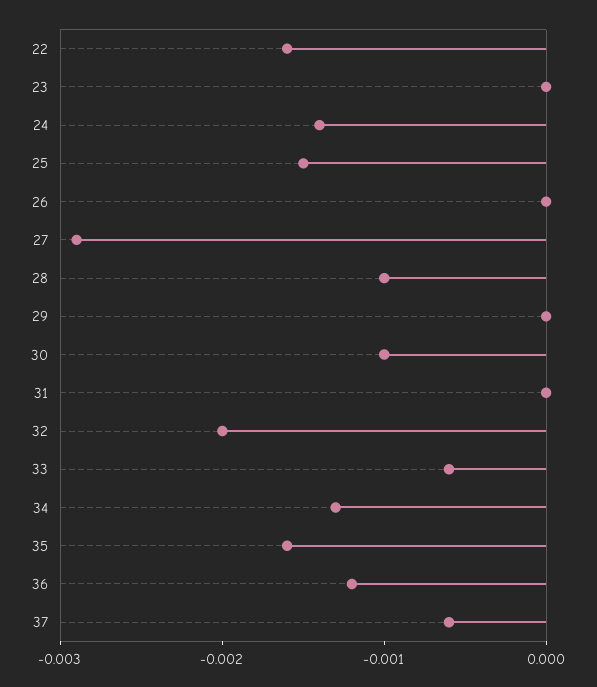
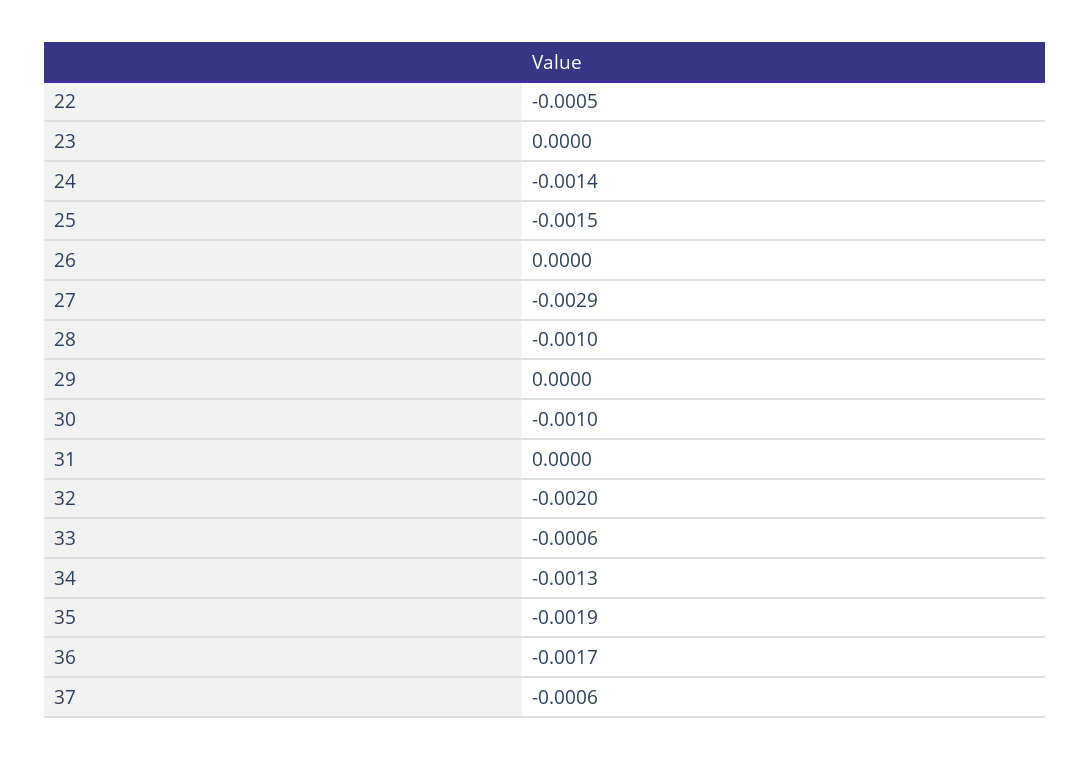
  {
-   "22": -0.0016,
+   "22": -0.0005,
    "23": 0,
    "24": -0.0014,
    "25": -0.0015,
    "26": 0,
    "27": -0.0029,
    "28": -0.001,
    "29": 0,
    "30": -0.001,
    "31": 0,
    "32": -0.002,
    "33": -0.0006,
    "34": -0.0013,
-   "35": -0.0016,
+   "35": -0.0019,
-   "36": -0.0012,
+   "36": -0.0017,
    "37": -0.0006
  }

